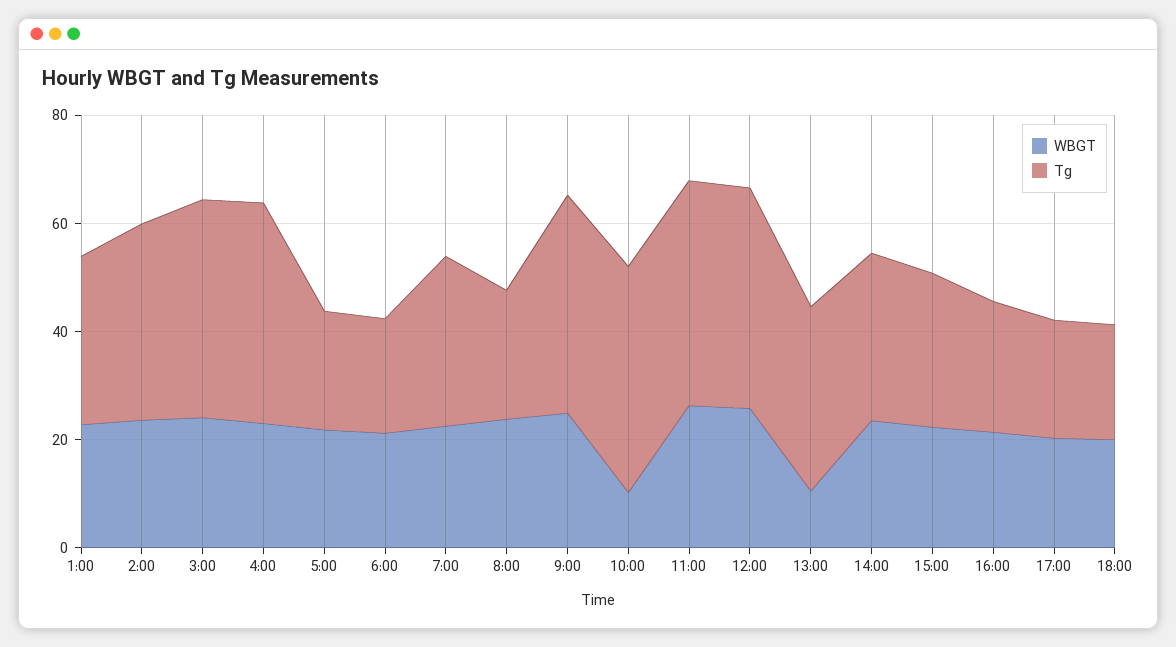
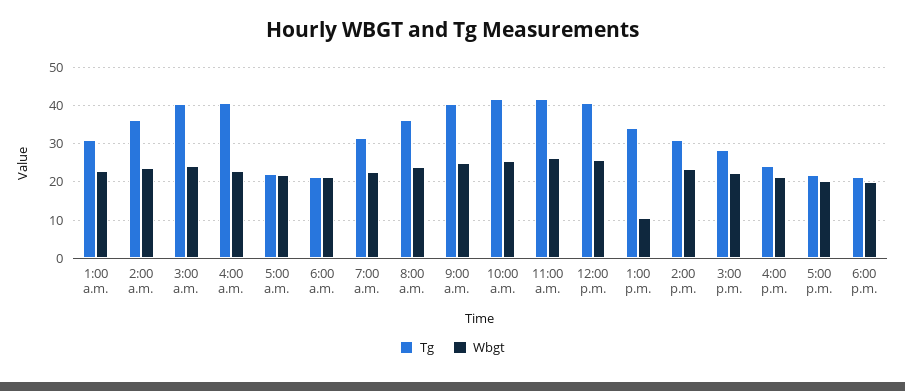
  {
    "WBGT": {
      "1:00": 22,
      "2:00": 24,
      "3:00": 24,
      "4:00": 24,
      "5:00": 22,
      "6:00": 22,
      "7:00": 22,
      "8:00": 24,
      "9:00": 24,
-     "10:00": 10,
+     "10:00": 26,
      "11:00": 26,
      "12:00": 26,
      "13:00": 10,
      "14:00": 24,
      "15:00": 22,
      "16:00": 22,
      "17:00": 20,
      "18:00": 20
    },
    "Tg": {
      "1:00": 32,
      "2:00": 36,
      "3:00": 40,
      "4:00": 40,
      "5:00": 22,
      "6:00": 22,
      "7:00": 32,
-     "8:00": 25,
+     "8:00": 36,
      "9:00": 40,
      "10:00": 42,
      "11:00": 42,
      "12:00": 40,
      "13:00": 34,
      "14:00": 32,
      "15:00": 28,
      "16:00": 24,
      "17:00": 22,
      "18:00": 22
    }
  }

